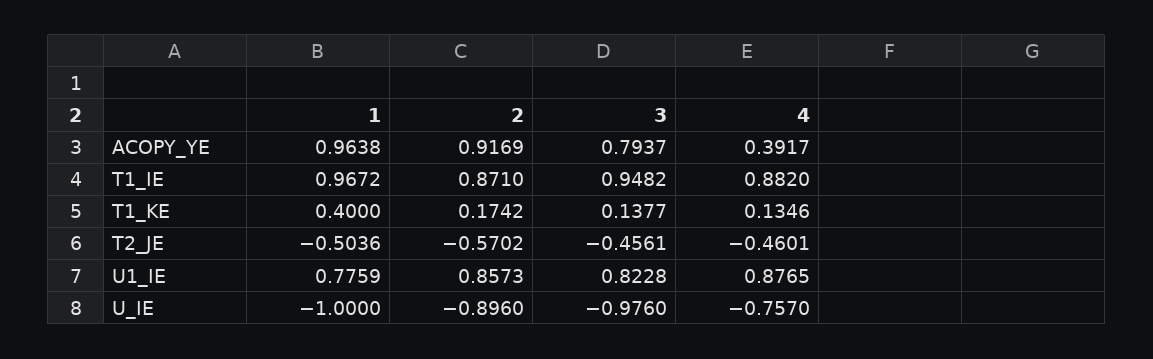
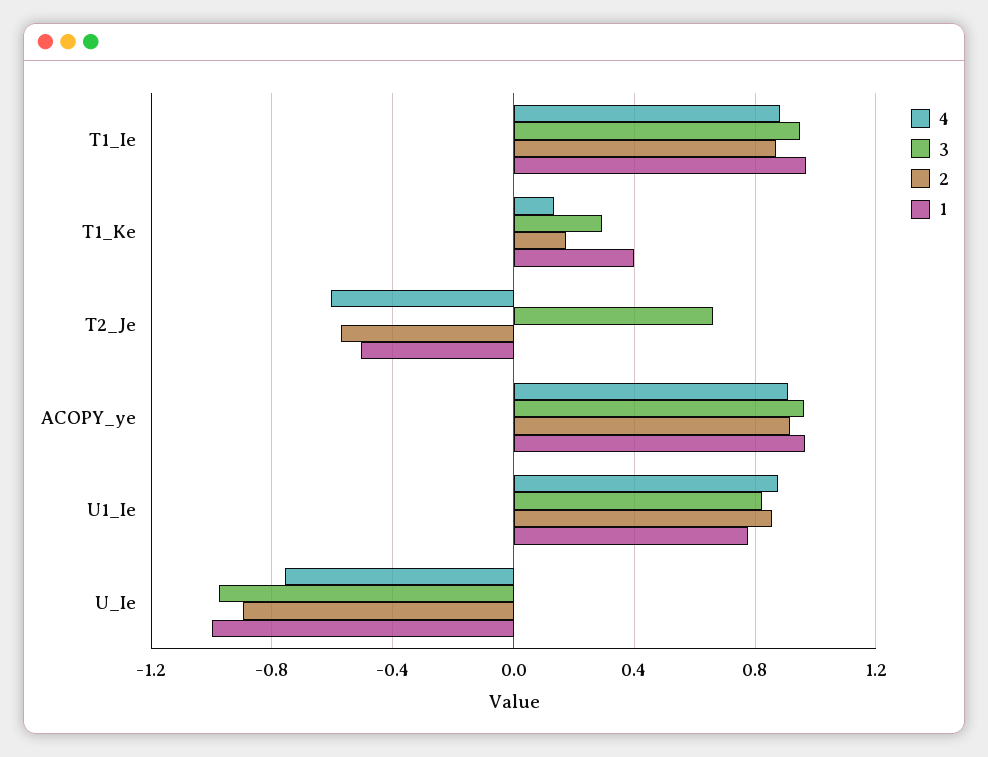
  {
    "1": {
      "ACOPY_YE": 0.9638,
      "T1_IE": 0.9672,
      "T1_KE": 0.4,
      "T2_JE": -0.5036,
      "U1_IE": 0.7759,
      "U_IE": -1
    },
    "2": {
      "ACOPY_YE": 0.9169,
      "T1_IE": 0.871,
      "T1_KE": 0.1742,
      "T2_JE": -0.5702,
      "U1_IE": 0.8573,
      "U_IE": -0.896
    },
    "3": {
-     "ACOPY_YE": 0.7937,
+     "ACOPY_YE": 0.95,
      "T1_IE": 0.9482,
-     "T1_KE": 0.1377,
+     "T1_KE": 0.3,
-     "T2_JE": -0.4561,
+     "T2_JE": 0.65,
      "U1_IE": 0.8228,
      "U_IE": -0.976
    },
    "4": {
-     "ACOPY_YE": 0.3917,
+     "ACOPY_YE": 0.9,
      "T1_IE": 0.882,
      "T1_KE": 0.1346,
-     "T2_JE": -0.4601,
+     "T2_JE": -0.6,
      "U1_IE": 0.8765,
      "U_IE": -0.757
    }
  }

